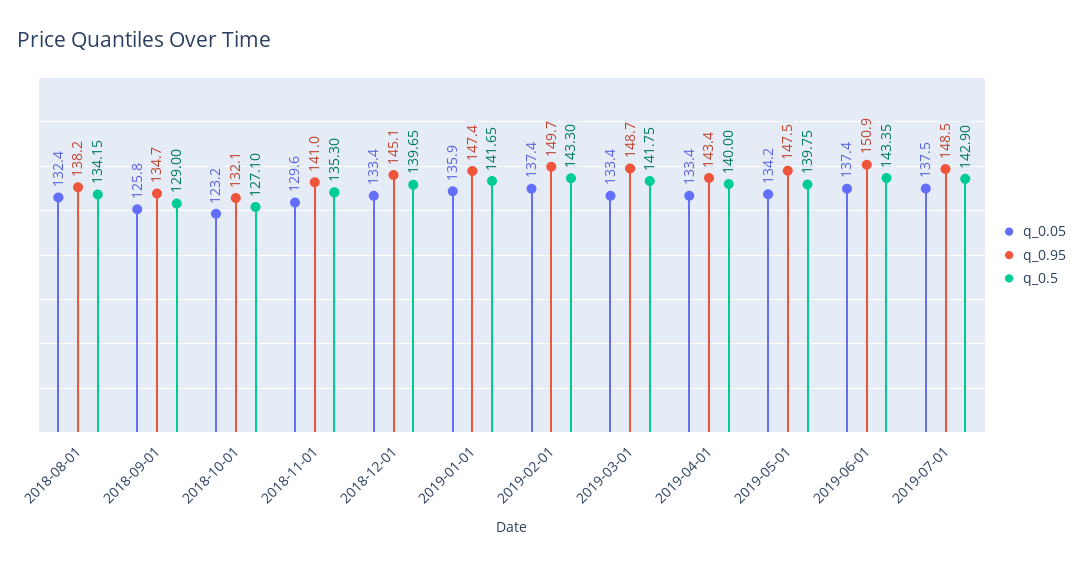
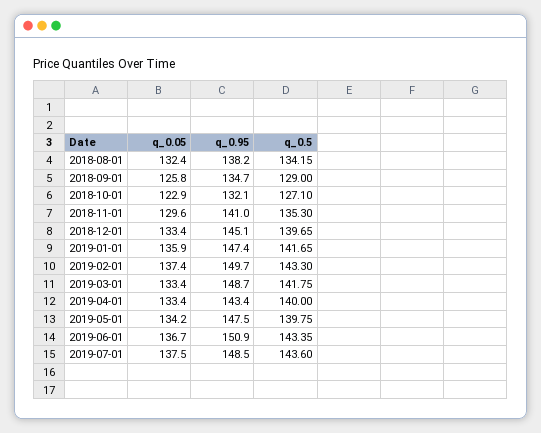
  {
    "q_0.05": {
      "2018-08-01": 132.4,
      "2018-09-01": 125.8,
-     "2018-10-01": 123.2,
+     "2018-10-01": 122.9,
      "2018-11-01": 129.6,
      "2018-12-01": 133.4,
      "2019-01-01": 135.9,
      "2019-02-01": 137.4,
      "2019-03-01": 133.4,
      "2019-04-01": 133.4,
      "2019-05-01": 134.2,
-     "2019-06-01": 137.4,
+     "2019-06-01": 136.7,
      "2019-07-01": 137.5
    },
    "q_0.95": {
      "2018-08-01": 138.2,
      "2018-09-01": 134.7,
      "2018-10-01": 132.1,
      "2018-11-01": 141,
      "2018-12-01": 145.1,
      "2019-01-01": 147.4,
      "2019-02-01": 149.7,
      "2019-03-01": 148.7,
      "2019-04-01": 143.4,
      "2019-05-01": 147.5,
      "2019-06-01": 150.9,
      "2019-07-01": 148.5
    },
    "q_0.5": {
      "2018-08-01": 134.15,
      "2018-09-01": 129,
      "2018-10-01": 127.1,
      "2018-11-01": 135.3,
      "2018-12-01": 139.65,
      "2019-01-01": 141.65,
      "2019-02-01": 143.3,
      "2019-03-01": 141.75,
      "2019-04-01": 140,
      "2019-05-01": 139.75,
      "2019-06-01": 143.35,
-     "2019-07-01": 142.9
+     "2019-07-01": 143.6
    }
  }

